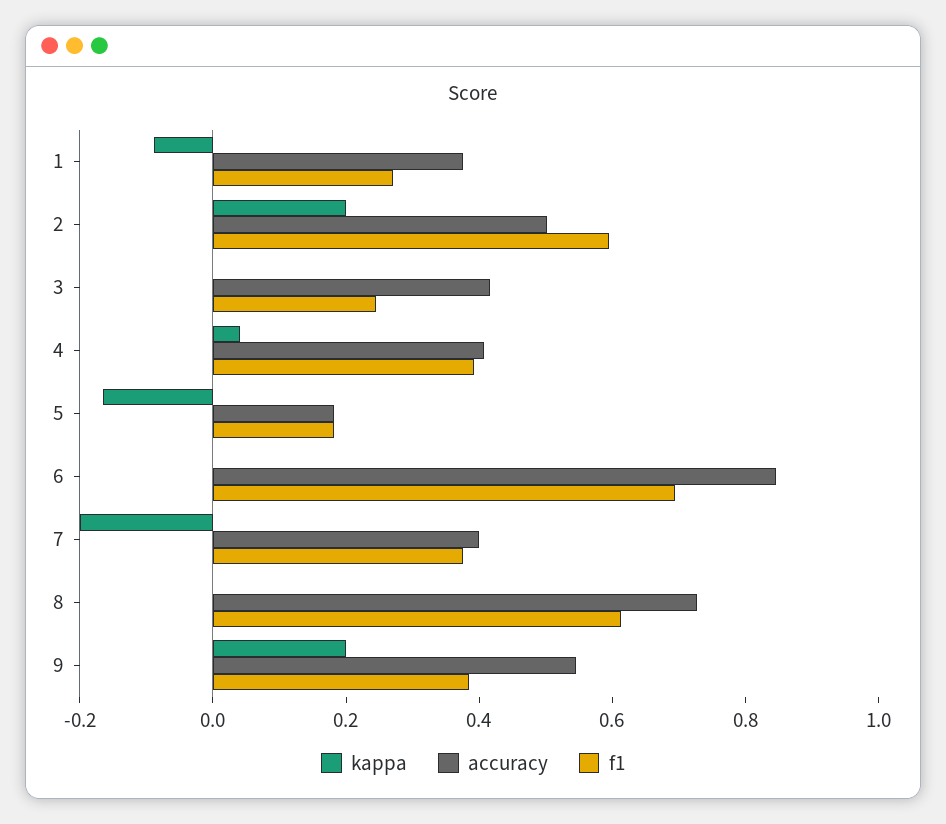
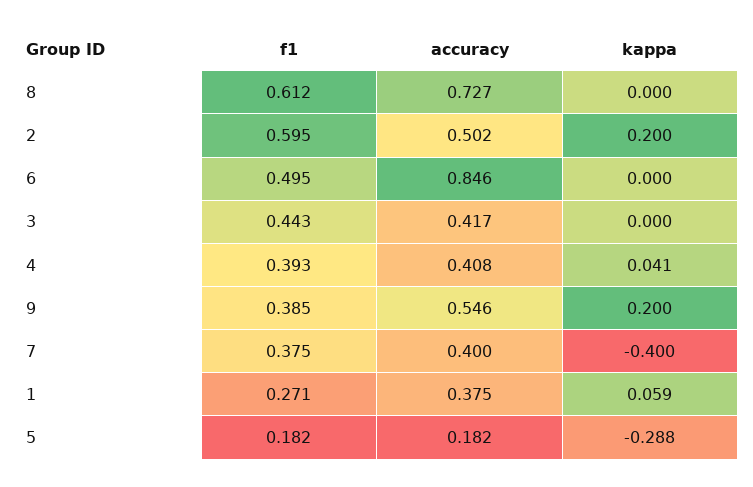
  {
    "kappa": {
-     "1": -0.1,
+     "1": 0.059,
      "2": 0.2,
      "3": 0,
      "4": 0.041,
-     "5": -0.15,
+     "5": -0.288,
      "6": 0,
-     "7": -0.2,
+     "7": -0.4,
      "8": 0,
      "9": 0.2
    },
    "accuracy": {
      "1": 0.375,
      "2": 0.502,
      "3": 0.417,
      "4": 0.408,
      "5": 0.182,
      "6": 0.846,
      "7": 0.4,
      "8": 0.727,
      "9": 0.546
    },
    "f1": {
      "1": 0.271,
      "2": 0.595,
-     "3": 0.25,
+     "3": 0.443,
      "4": 0.393,
      "5": 0.182,
-     "6": 0.7,
+     "6": 0.495,
      "7": 0.375,
      "8": 0.612,
      "9": 0.385
    }
  }

